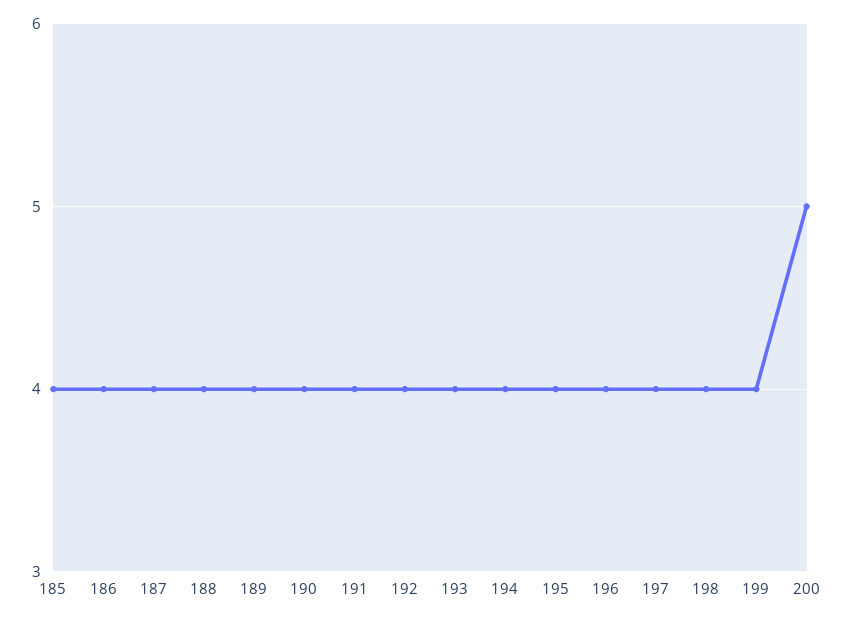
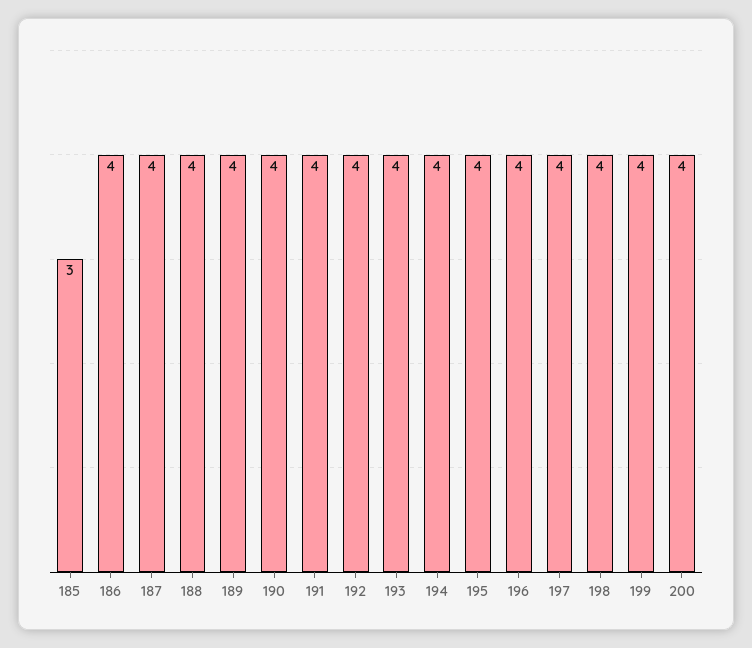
  {
-   "185": 4,
+   "185": 3,
    "186": 4,
    "187": 4,
    "188": 4,
    "189": 4,
    "190": 4,
    "191": 4,
    "192": 4,
    "193": 4,
    "194": 4,
    "195": 4,
    "196": 4,
    "197": 4,
    "198": 4,
    "199": 4,
-   "200": 5
+   "200": 4
  }

